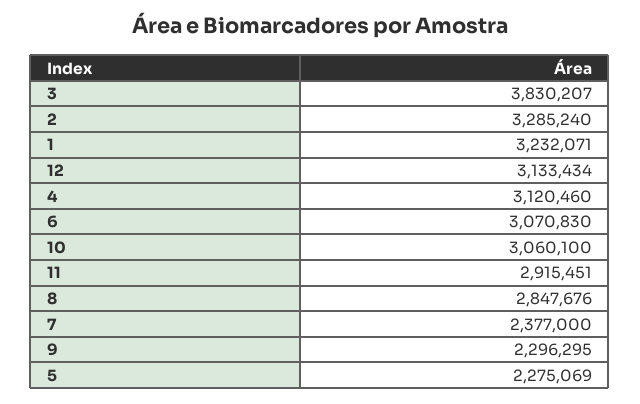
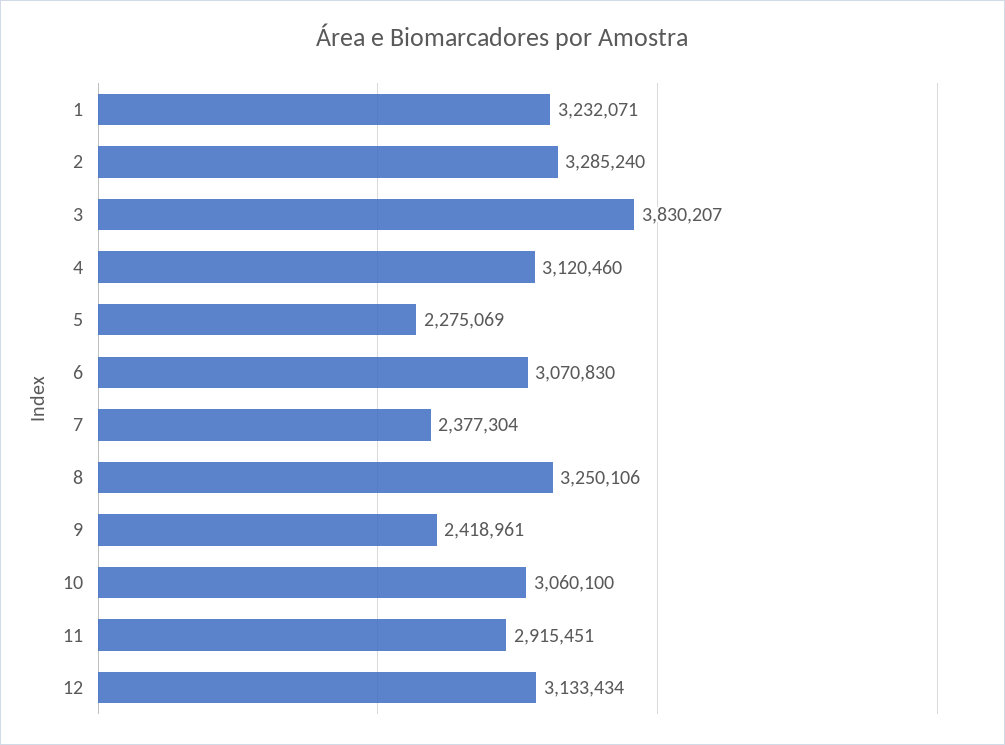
  {
    "3": 3830207,
    "2": 3285240,
    "1": 3232071,
    "12": 3133434,
    "4": 3120460,
    "6": 3070830,
    "10": 3060100,
    "11": 2915451,
-   "8": 2847676,
+   "8": 3250106,
-   "7": 2377000,
+   "7": 2377304,
-   "9": 2296295,
+   "9": 2418961,
    "5": 2275069
  }

